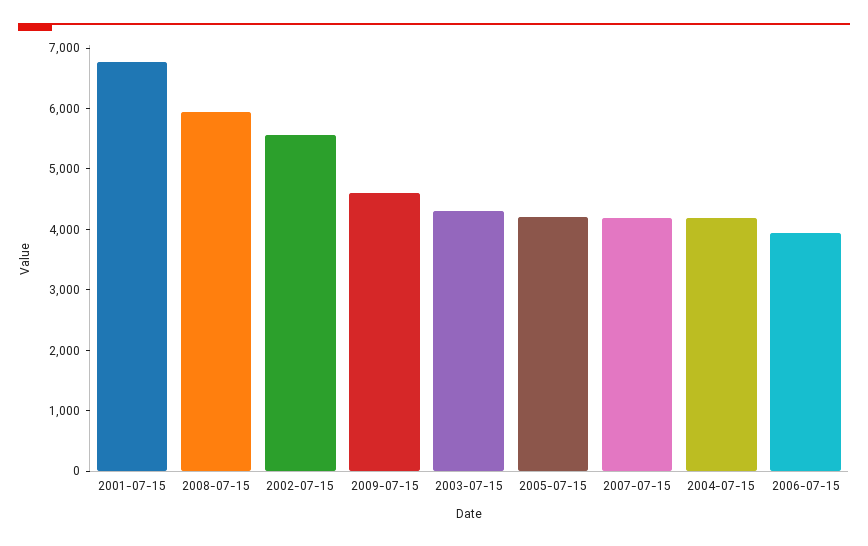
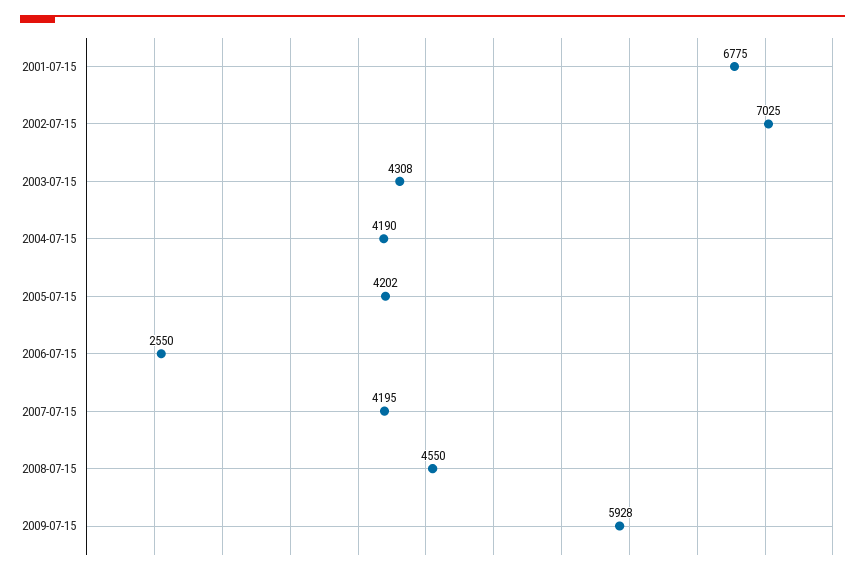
  {
    "2001-07-15": 6775,
-   "2008-07-15": 6000,
+   "2008-07-15": 4550,
-   "2002-07-15": 5600,
+   "2002-07-15": 7025,
-   "2009-07-15": 4600,
+   "2009-07-15": 5928,
    "2003-07-15": 4308,
    "2005-07-15": 4202,
    "2007-07-15": 4195,
    "2004-07-15": 4190,
-   "2006-07-15": 4000
+   "2006-07-15": 2550
  }

